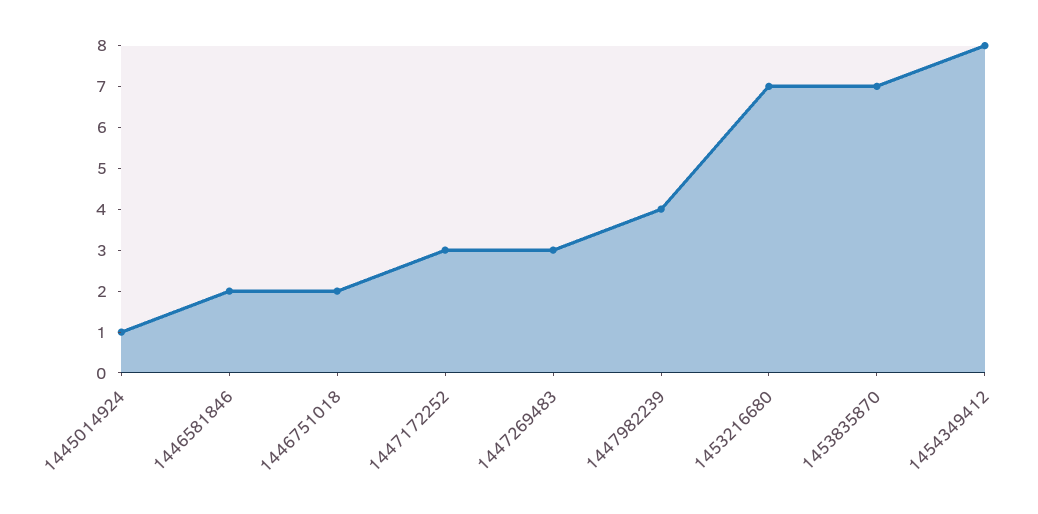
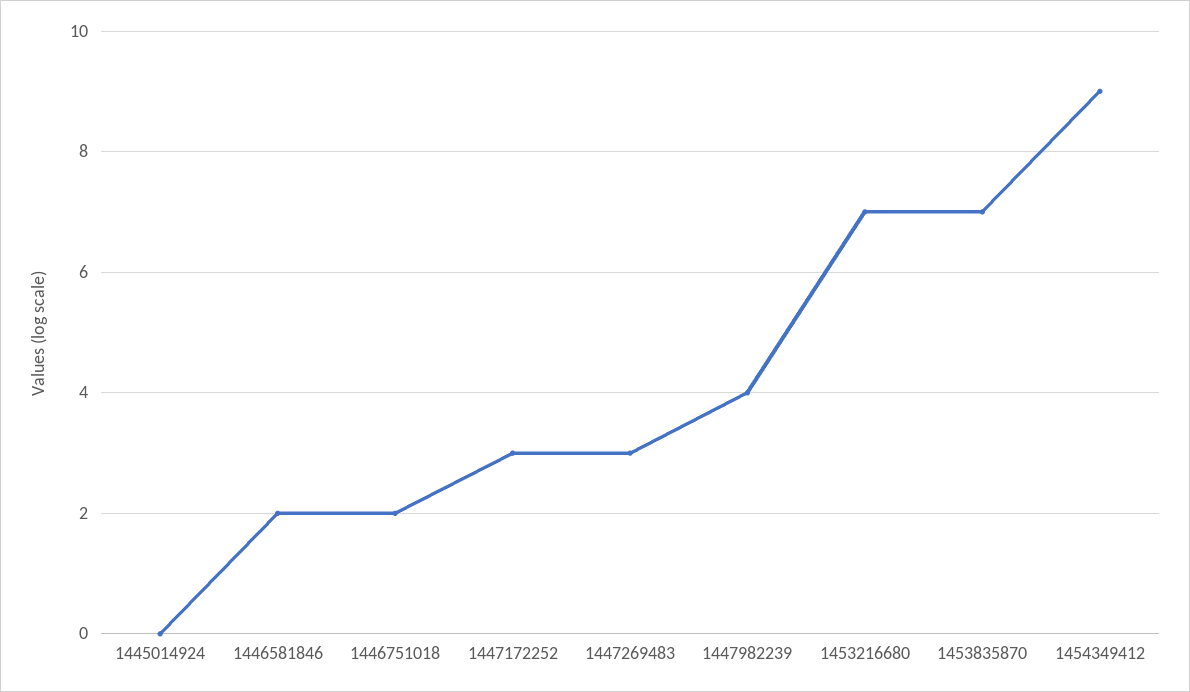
  {
-   "1445014924": 1,
+   "1445014924": 0,
    "1446581846": 2,
    "1446751018": 2,
    "1447172252": 3,
    "1447269483": 3,
    "1447982239": 4,
    "1453216680": 7,
    "1453835870": 7,
-   "1454349412": 8
+   "1454349412": 9
  }

